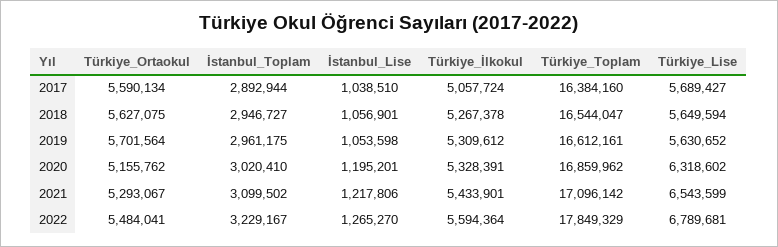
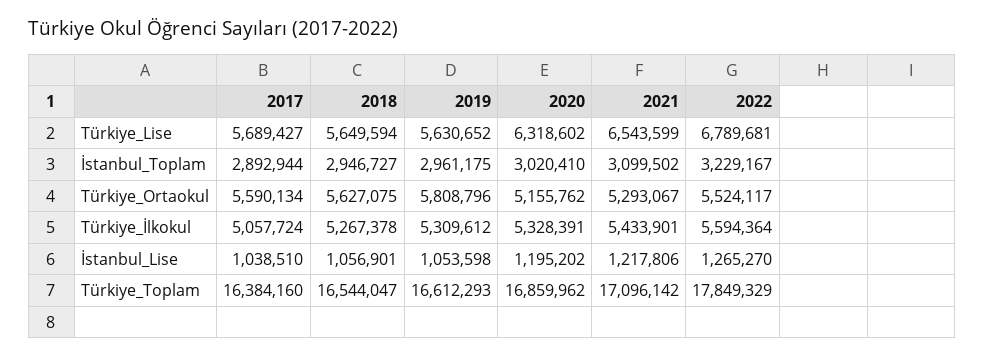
  {
    "Türkiye_Ortaokul": {
      "2017": 5590134,
      "2018": 5627075,
-     "2019": 5701564,
+     "2019": 5808796,
      "2020": 5155762,
      "2021": 5293067,
-     "2022": 5484041
+     "2022": 5524117
    },
    "İstanbul_Toplam": {
      "2017": 2892944,
      "2018": 2946727,
      "2019": 2961175,
      "2020": 3020410,
      "2021": 3099502,
      "2022": 3229167
    },
    "İstanbul_Lise": {
      "2017": 1038510,
      "2018": 1056901,
      "2019": 1053598,
-     "2020": 1195201,
+     "2020": 1195202,
      "2021": 1217806,
      "2022": 1265270
    },
    "Türkiye_İlkokul": {
      "2017": 5057724,
      "2018": 5267378,
      "2019": 5309612,
      "2020": 5328391,
      "2021": 5433901,
      "2022": 5594364
    },
    "Türkiye_Toplam": {
      "2017": 16384160,
      "2018": 16544047,
-     "2019": 16612161,
+     "2019": 16612293,
      "2020": 16859962,
      "2021": 17096142,
      "2022": 17849329
    },
    "Türkiye_Lise": {
      "2017": 5689427,
      "2018": 5649594,
      "2019": 5630652,
      "2020": 6318602,
      "2021": 6543599,
      "2022": 6789681
    }
  }

